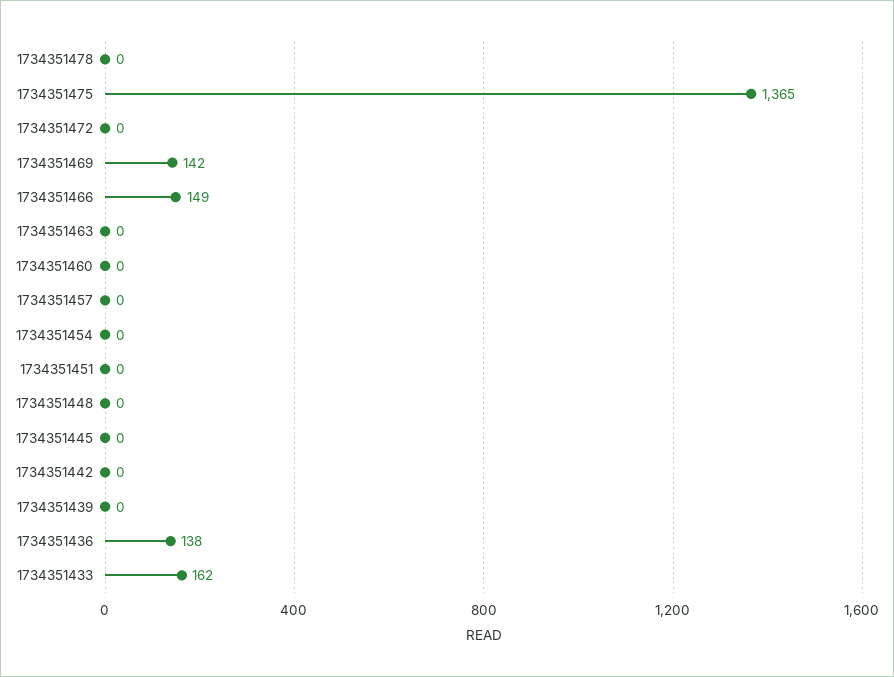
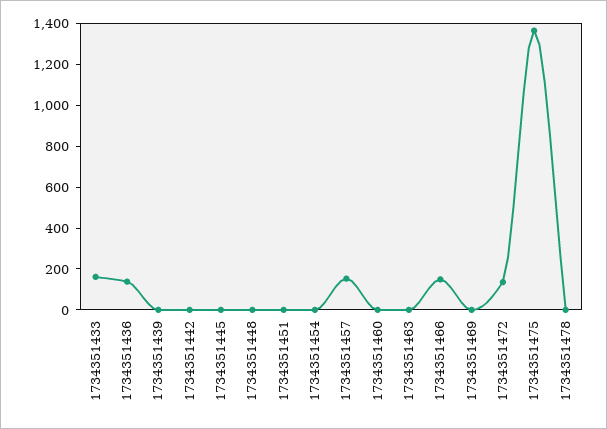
  {
    "1734351478": 0,
    "1734351475": 1365,
-   "1734351472": 0,
+   "1734351472": 150,
-   "1734351469": 142,
+   "1734351469": 0,
    "1734351466": 149,
    "1734351463": 0,
    "1734351460": 0,
-   "1734351457": 0,
+   "1734351457": 150,
    "1734351454": 0,
    "1734351451": 0,
    "1734351448": 0,
    "1734351445": 0,
    "1734351442": 0,
    "1734351439": 0,
    "1734351436": 138,
    "1734351433": 162
  }

